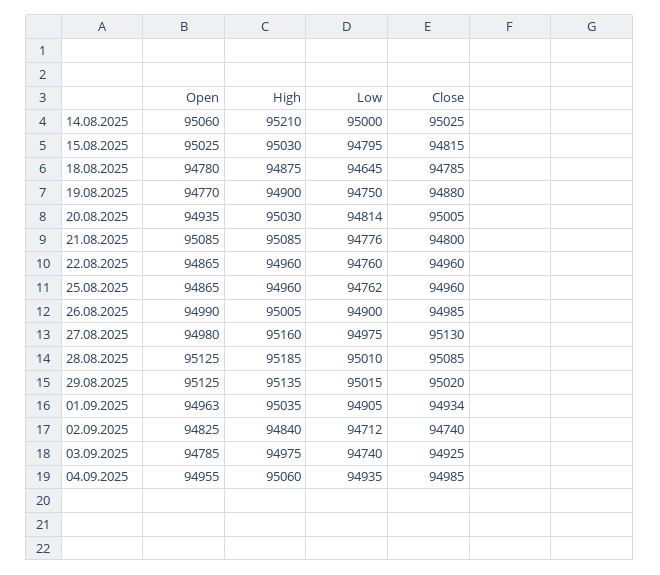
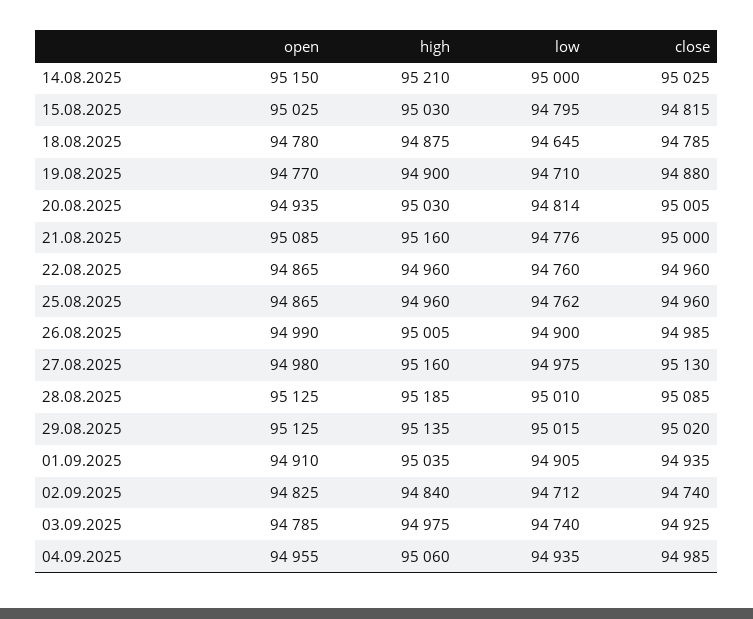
  {
    "Open": {
-     "14.08.2025": 95060,
+     "14.08.2025": 95150,
      "15.08.2025": 95025,
      "18.08.2025": 94780,
      "19.08.2025": 94770,
      "20.08.2025": 94935,
      "21.08.2025": 95085,
      "22.08.2025": 94865,
      "25.08.2025": 94865,
      "26.08.2025": 94990,
      "27.08.2025": 94980,
      "28.08.2025": 95125,
      "29.08.2025": 95125,
-     "01.09.2025": 94963,
+     "01.09.2025": 94910,
      "02.09.2025": 94825,
      "03.09.2025": 94785,
      "04.09.2025": 94955
    },
    "High": {
      "14.08.2025": 95210,
      "15.08.2025": 95030,
      "18.08.2025": 94875,
      "19.08.2025": 94900,
      "20.08.2025": 95030,
-     "21.08.2025": 95085,
+     "21.08.2025": 95160,
      "22.08.2025": 94960,
      "25.08.2025": 94960,
      "26.08.2025": 95005,
      "27.08.2025": 95160,
      "28.08.2025": 95185,
      "29.08.2025": 95135,
      "01.09.2025": 95035,
      "02.09.2025": 94840,
      "03.09.2025": 94975,
      "04.09.2025": 95060
    },
    "Low": {
      "14.08.2025": 95000,
      "15.08.2025": 94795,
      "18.08.2025": 94645,
-     "19.08.2025": 94750,
+     "19.08.2025": 94710,
      "20.08.2025": 94814,
      "21.08.2025": 94776,
      "22.08.2025": 94760,
      "25.08.2025": 94762,
      "26.08.2025": 94900,
      "27.08.2025": 94975,
      "28.08.2025": 95010,
      "29.08.2025": 95015,
      "01.09.2025": 94905,
      "02.09.2025": 94712,
      "03.09.2025": 94740,
      "04.09.2025": 94935
    },
    "Close": {
      "14.08.2025": 95025,
      "15.08.2025": 94815,
      "18.08.2025": 94785,
      "19.08.2025": 94880,
      "20.08.2025": 95005,
-     "21.08.2025": 94800,
+     "21.08.2025": 95000,
      "22.08.2025": 94960,
      "25.08.2025": 94960,
      "26.08.2025": 94985,
      "27.08.2025": 95130,
      "28.08.2025": 95085,
      "29.08.2025": 95020,
-     "01.09.2025": 94934,
+     "01.09.2025": 94935,
      "02.09.2025": 94740,
      "03.09.2025": 94925,
      "04.09.2025": 94985
    }
  }

